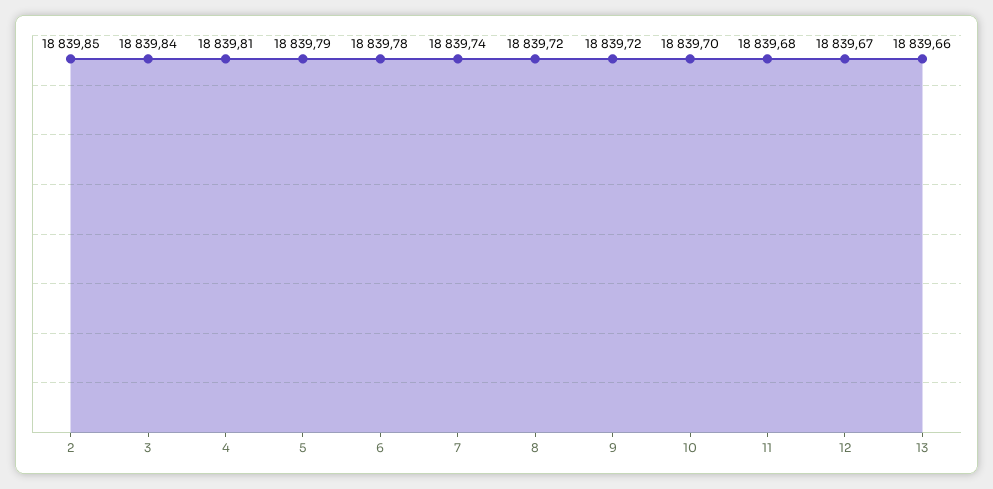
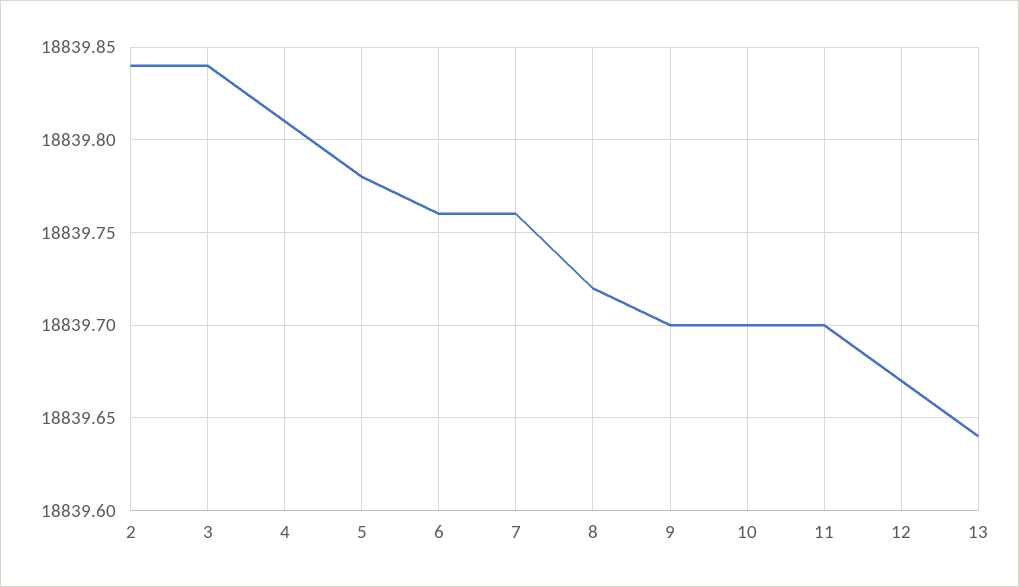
  {
-   "2": 18839.85,
+   "2": 18839.84,
    "3": 18839.84,
    "4": 18839.81,
-   "5": 18839.79,
+   "5": 18839.78,
-   "6": 18839.78,
+   "6": 18839.76,
-   "7": 18839.74,
+   "7": 18839.76,
    "8": 18839.72,
-   "9": 18839.72,
+   "9": 18839.7,
    "10": 18839.7,
-   "11": 18839.68,
+   "11": 18839.7,
    "12": 18839.67,
-   "13": 18839.66
+   "13": 18839.64
  }

